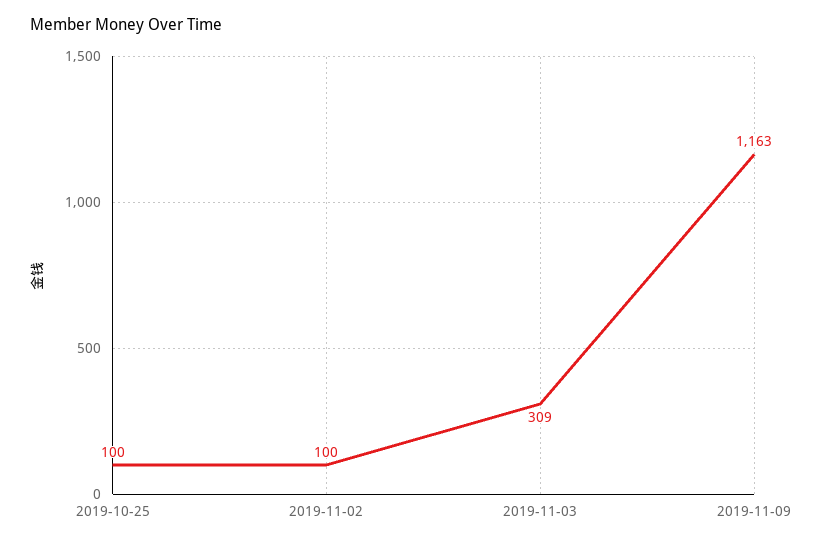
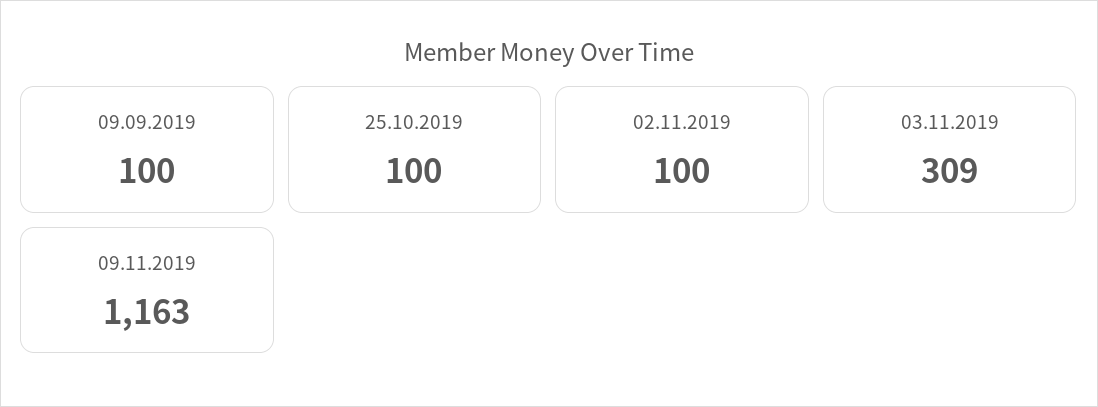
  {
    "2019-10-25": 100,
    "2019-11-02": 100,
    "2019-11-03": 309,
-   "2019-11-09": 1163
+   "2019-11-09": 1163,
+   "09.09.2019": 100
  }

